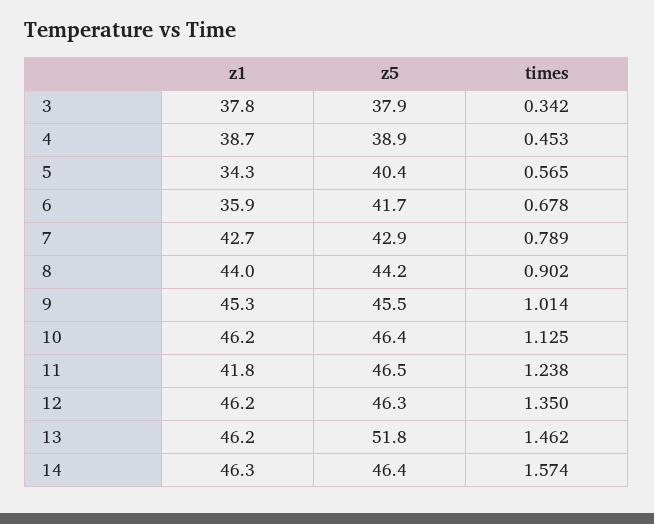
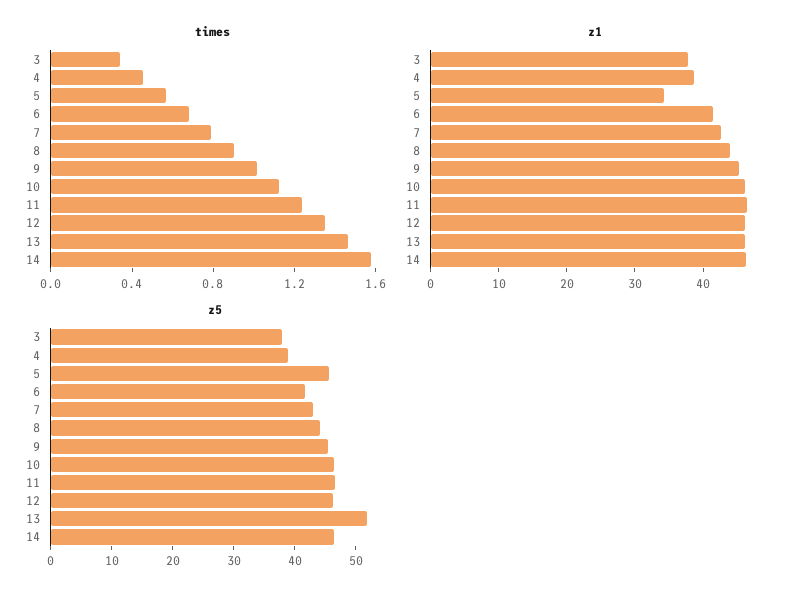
  {
    "z1": {
      "3": 37.8,
      "4": 38.7,
      "5": 34.3,
-     "6": 35.9,
+     "6": 42,
      "7": 42.7,
      "8": 44,
      "9": 45.3,
      "10": 46.2,
-     "11": 41.8,
+     "11": 46,
      "12": 46.2,
      "13": 46.2,
      "14": 46.3
    },
    "z5": {
      "3": 37.9,
      "4": 38.9,
-     "5": 40.4,
+     "5": 46,
      "6": 41.7,
      "7": 42.9,
      "8": 44.2,
      "9": 45.5,
      "10": 46.4,
      "11": 46.5,
      "12": 46.3,
      "13": 51.8,
      "14": 46.4
    },
    "times": {
      "3": 0.342,
      "4": 0.453,
      "5": 0.565,
      "6": 0.678,
      "7": 0.789,
      "8": 0.902,
      "9": 1.014,
      "10": 1.125,
      "11": 1.238,
      "12": 1.35,
      "13": 1.462,
      "14": 1.574
    }
  }

